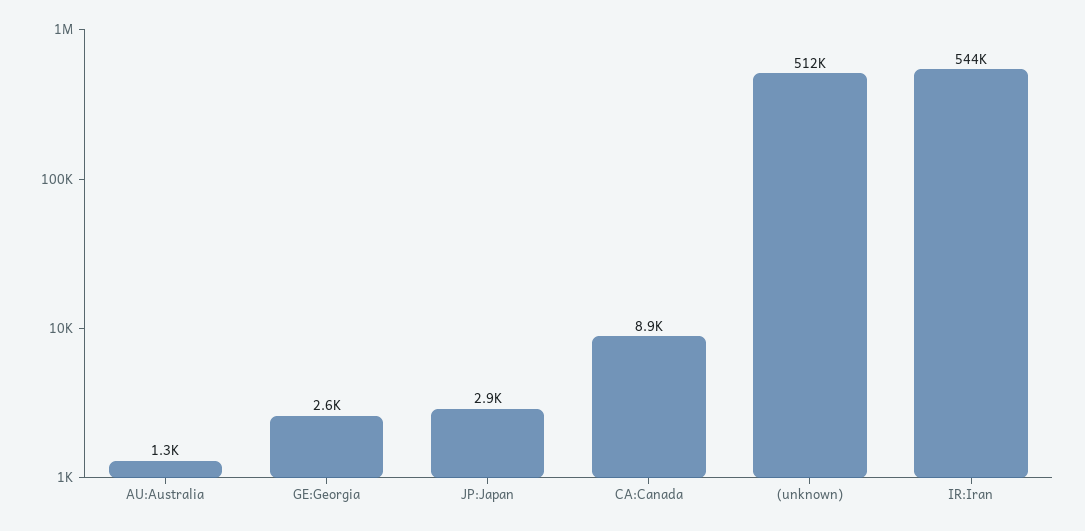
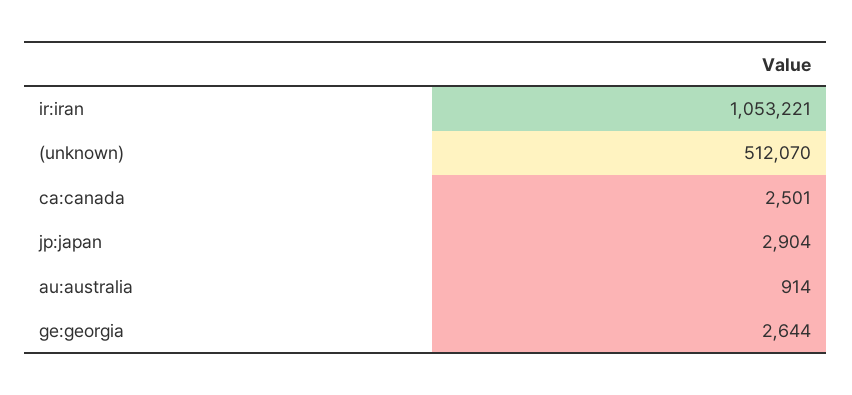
  {
-   "AU:Australia": 1300,
+   "AU:Australia": 914,
    "GE:Georgia": 2644,
    "JP:Japan": 2904,
-   "CA:Canada": 8900,
+   "CA:Canada": 2501,
    "(unknown)": 512070,
-   "IR:Iran": 544000
+   "IR:Iran": 1053221
  }

